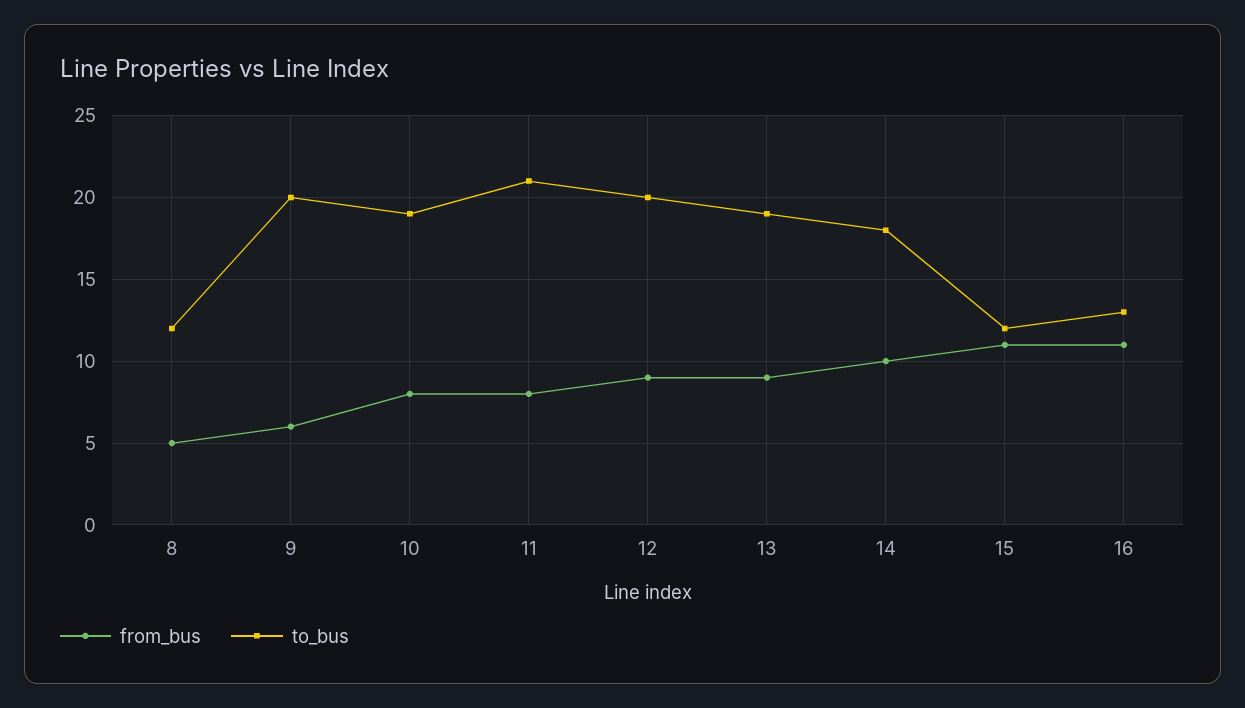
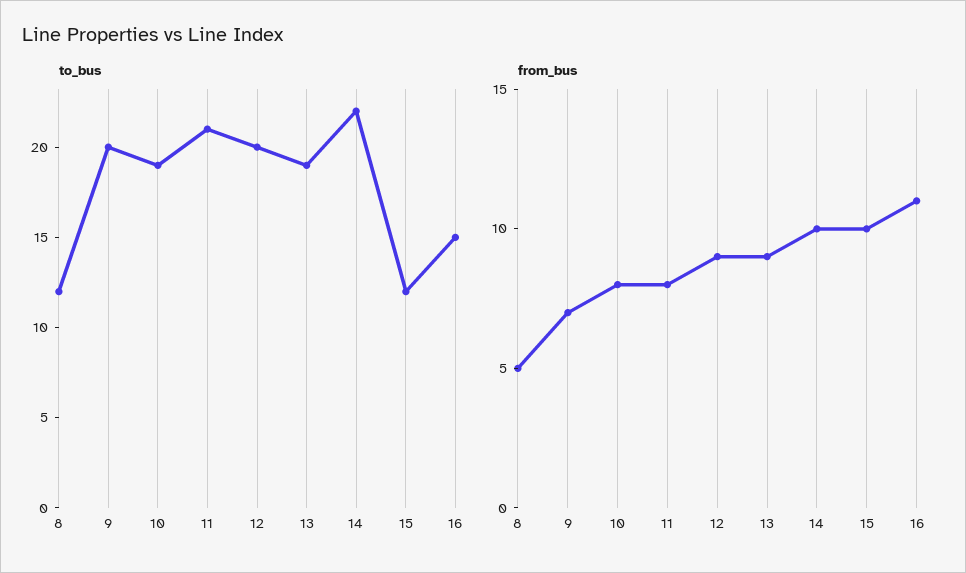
  {
    "from_bus": {
      "8": 5,
-     "9": 6,
+     "9": 7,
      "10": 8,
      "11": 8,
      "12": 9,
      "13": 9,
      "14": 10,
-     "15": 11,
+     "15": 10,
      "16": 11
    },
    "to_bus": {
      "8": 12,
      "9": 20,
      "10": 19,
      "11": 21,
      "12": 20,
      "13": 19,
-     "14": 18,
+     "14": 22,
      "15": 12,
-     "16": 13
+     "16": 15
    }
  }

